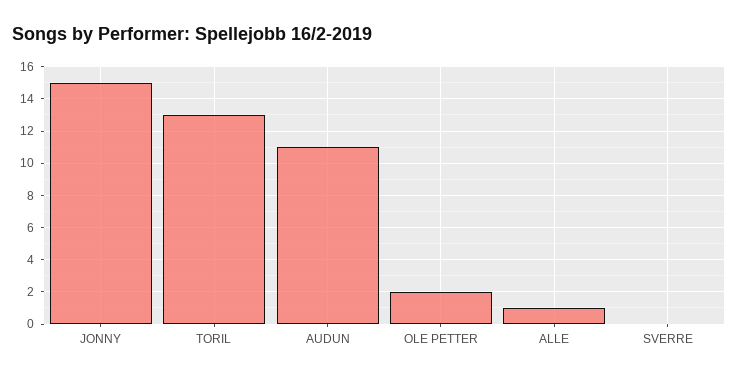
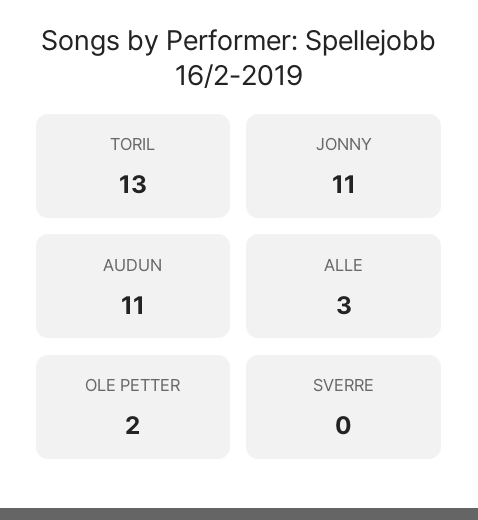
  {
-   "JONNY": 15,
+   "JONNY": 11,
    "TORIL": 13,
    "AUDUN": 11,
    "OLE PETTER": 2,
-   "ALLE": 1,
+   "ALLE": 3,
    "SVERRE": 0
  }

